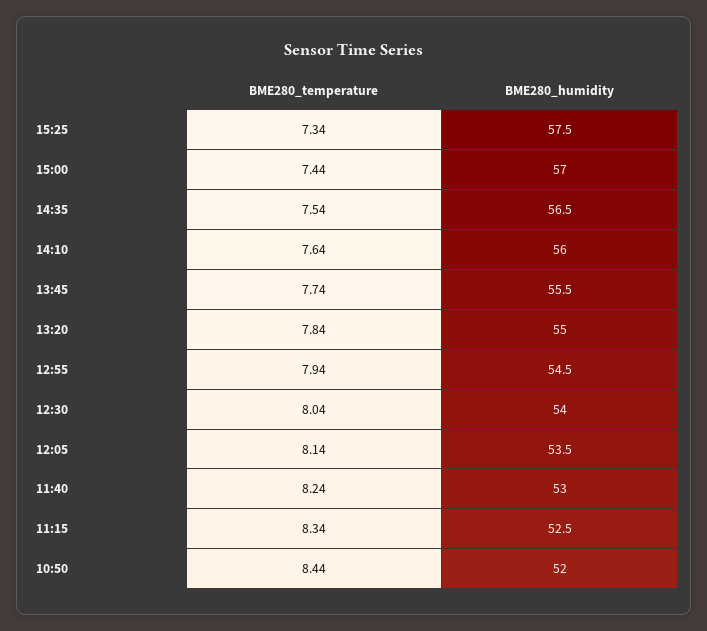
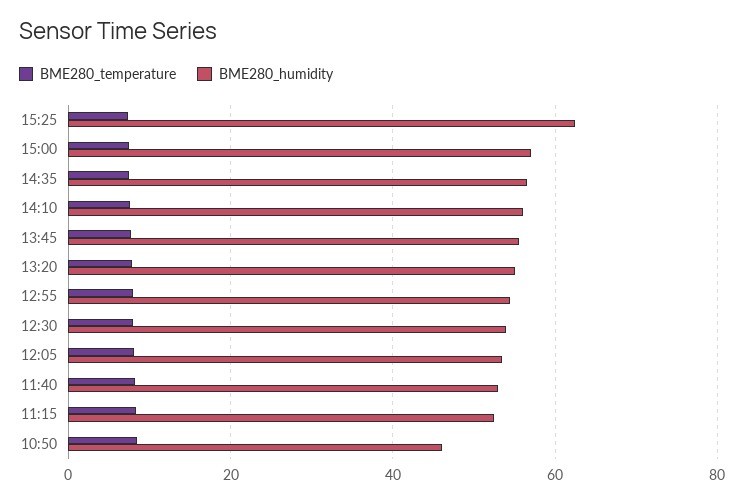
  {
    "BME280_temperature": {
      "15:25": 7.34,
      "15:00": 7.44,
      "14:35": 7.54,
      "14:10": 7.64,
      "13:45": 7.74,
      "13:20": 7.84,
      "12:55": 7.94,
      "12:30": 8.04,
      "12:05": 8.14,
      "11:40": 8.24,
      "11:15": 8.34,
      "10:50": 8.44
    },
    "BME280_humidity": {
-     "15:25": 57.5,
+     "15:25": 62,
      "15:00": 57,
      "14:35": 56.5,
      "14:10": 56,
      "13:45": 55.5,
      "13:20": 55,
      "12:55": 54.5,
      "12:30": 54,
      "12:05": 53.5,
      "11:40": 53,
      "11:15": 52.5,
-     "10:50": 52
+     "10:50": 46
    }
  }

